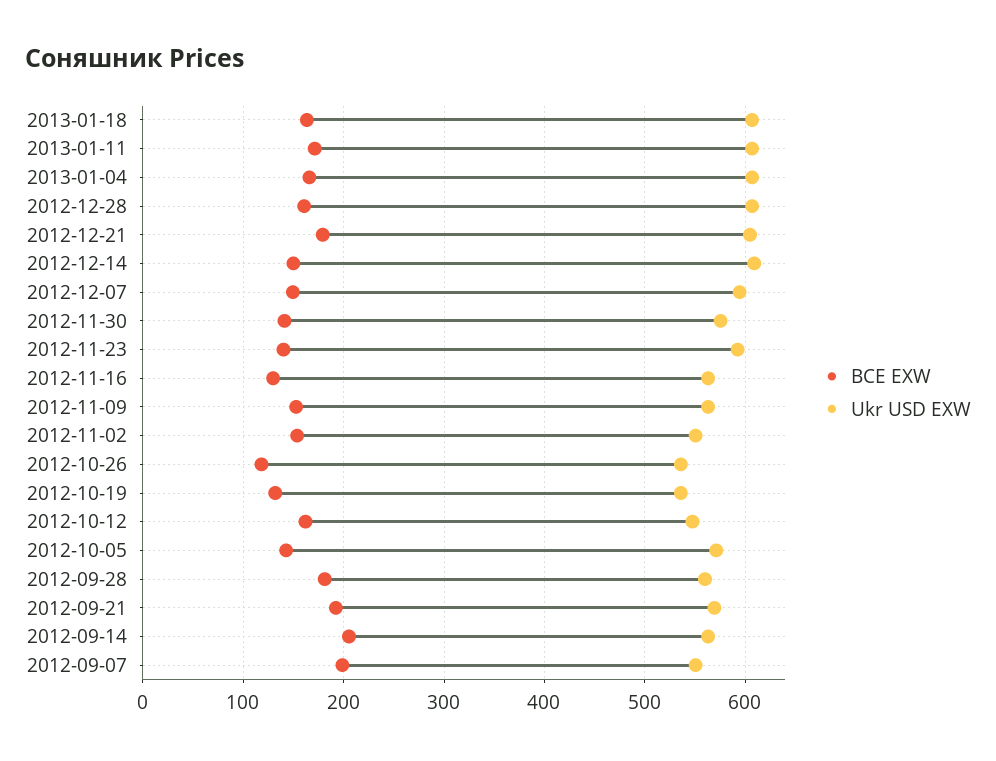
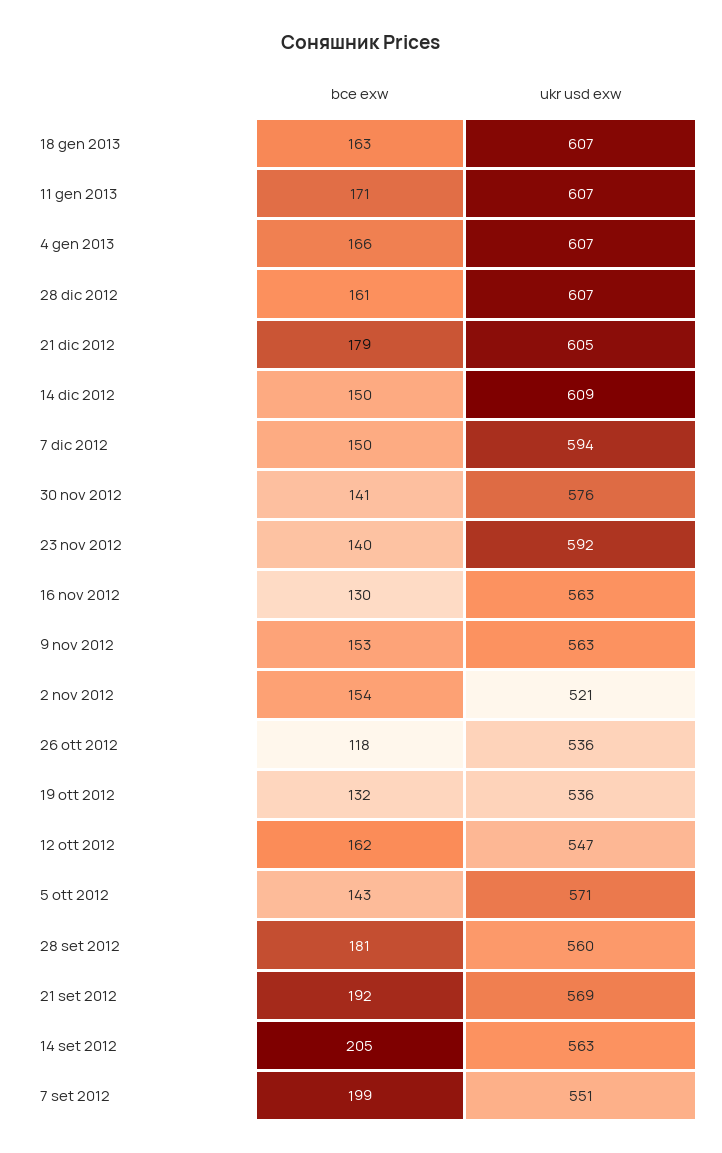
  {
    "BCE EXW": {
      "2013-01-18": 163,
      "2013-01-11": 171,
      "2013-01-04": 166,
      "2012-12-28": 161,
      "2012-12-21": 179,
      "2012-12-14": 150,
      "2012-12-07": 150,
      "2012-11-30": 141,
      "2012-11-23": 140,
      "2012-11-16": 130,
      "2012-11-09": 153,
      "2012-11-02": 154,
      "2012-10-26": 118,
      "2012-10-19": 132,
      "2012-10-12": 162,
      "2012-10-05": 143,
      "2012-09-28": 181,
      "2012-09-21": 192,
      "2012-09-14": 205,
      "2012-09-07": 199
    },
    "Ukr USD EXW": {
      "2013-01-18": 607,
      "2013-01-11": 607,
      "2013-01-04": 607,
      "2012-12-28": 607,
      "2012-12-21": 605,
      "2012-12-14": 609,
      "2012-12-07": 594,
      "2012-11-30": 576,
      "2012-11-23": 592,
      "2012-11-16": 563,
      "2012-11-09": 563,
-     "2012-11-02": 550,
+     "2012-11-02": 521,
      "2012-10-26": 536,
      "2012-10-19": 536,
      "2012-10-12": 547,
      "2012-10-05": 571,
      "2012-09-28": 560,
      "2012-09-21": 569,
      "2012-09-14": 563,
      "2012-09-07": 551
    }
  }

